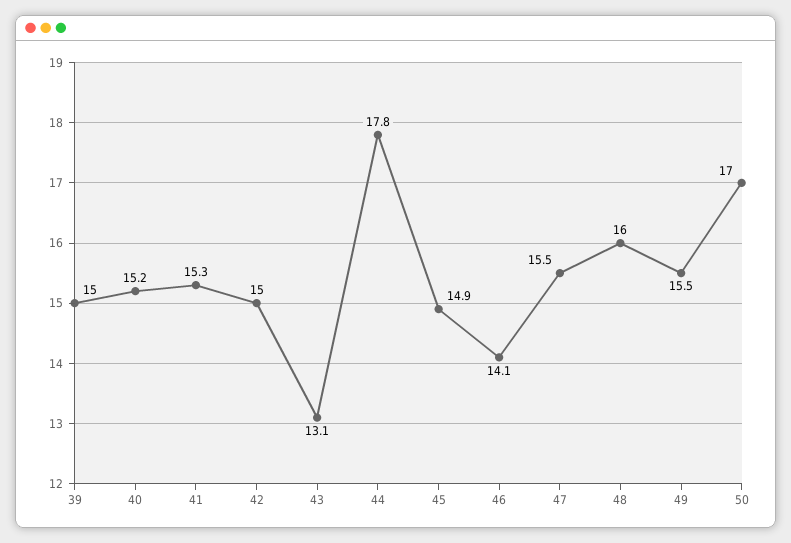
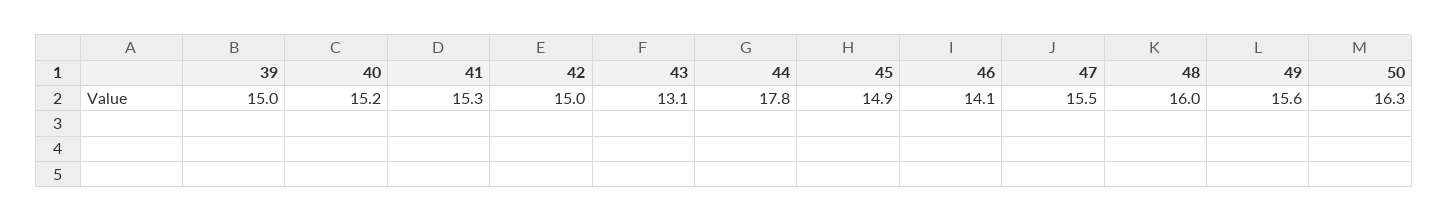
  {
    "39": 15,
    "40": 15.2,
    "41": 15.3,
    "42": 15,
    "43": 13.1,
    "44": 17.8,
    "45": 14.9,
    "46": 14.1,
    "47": 15.5,
    "48": 16,
-   "49": 15.5,
+   "49": 15.6,
-   "50": 17
+   "50": 16.3
  }

